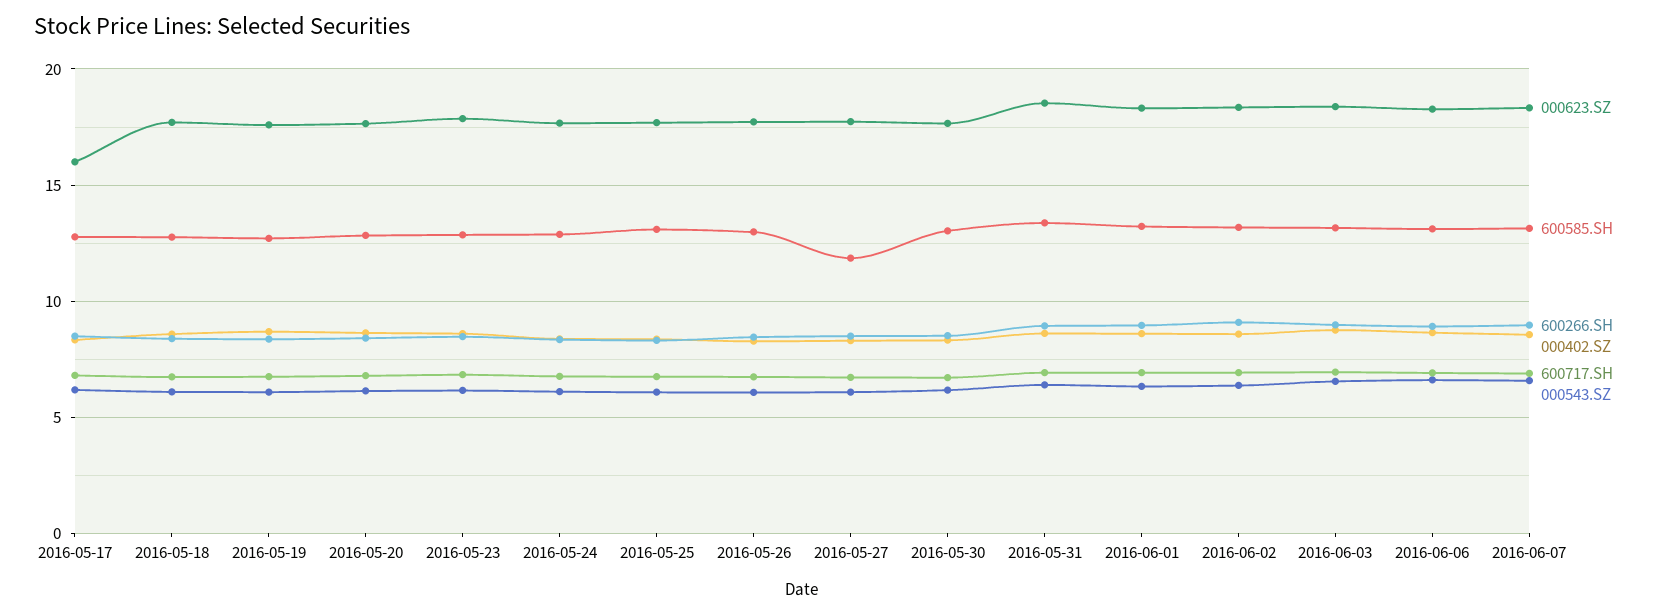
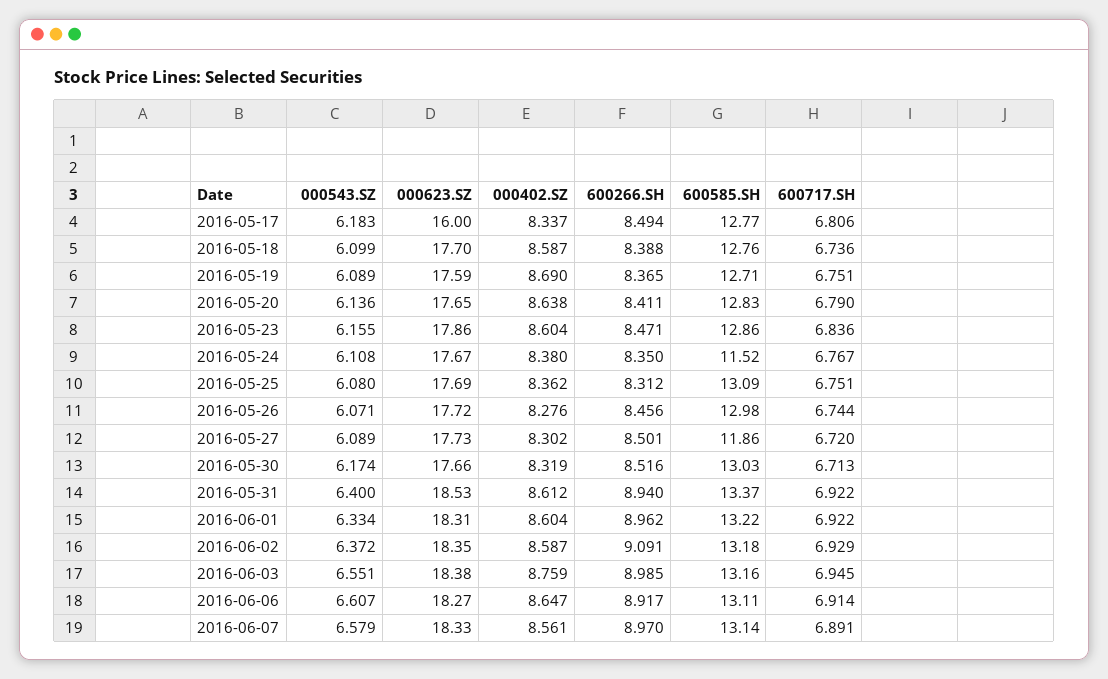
  {
    "000623.SZ": {
      "2016-05-17": 16,
      "2016-05-18": 17.7,
      "2016-05-19": 17.59,
      "2016-05-20": 17.65,
      "2016-05-23": 17.86,
      "2016-05-24": 17.67,
      "2016-05-25": 17.69,
      "2016-05-26": 17.72,
      "2016-05-27": 17.73,
      "2016-05-30": 17.66,
      "2016-05-31": 18.53,
      "2016-06-01": 18.31,
      "2016-06-02": 18.35,
      "2016-06-03": 18.38,
      "2016-06-06": 18.27,
      "2016-06-07": 18.33
    },
    "600585.SH": {
      "2016-05-17": 12.77,
      "2016-05-18": 12.76,
      "2016-05-19": 12.71,
      "2016-05-20": 12.83,
      "2016-05-23": 12.86,
-     "2016-05-24": 13,
+     "2016-05-24": 11.52,
      "2016-05-25": 13.09,
      "2016-05-26": 12.98,
      "2016-05-27": 11.86,
      "2016-05-30": 13.03,
      "2016-05-31": 13.37,
      "2016-06-01": 13.22,
      "2016-06-02": 13.18,
      "2016-06-03": 13.16,
      "2016-06-06": 13.11,
      "2016-06-07": 13.14
    },
    "600266.SH": {
      "2016-05-17": 8.494,
      "2016-05-18": 8.388,
      "2016-05-19": 8.365,
      "2016-05-20": 8.411,
      "2016-05-23": 8.471,
      "2016-05-24": 8.35,
      "2016-05-25": 8.312,
      "2016-05-26": 8.456,
      "2016-05-27": 8.501,
      "2016-05-30": 8.516,
      "2016-05-31": 8.94,
      "2016-06-01": 8.962,
      "2016-06-02": 9.091,
      "2016-06-03": 8.985,
      "2016-06-06": 8.917,
      "2016-06-07": 8.97
    },
    "000402.SZ": {
      "2016-05-17": 8.337,
      "2016-05-18": 8.587,
      "2016-05-19": 8.69,
      "2016-05-20": 8.638,
      "2016-05-23": 8.604,
      "2016-05-24": 8.38,
      "2016-05-25": 8.362,
      "2016-05-26": 8.276,
      "2016-05-27": 8.302,
      "2016-05-30": 8.319,
      "2016-05-31": 8.612,
      "2016-06-01": 8.604,
      "2016-06-02": 8.587,
      "2016-06-03": 8.759,
      "2016-06-06": 8.647,
      "2016-06-07": 8.561
    },
    "600717.SH": {
      "2016-05-17": 6.806,
      "2016-05-18": 6.736,
      "2016-05-19": 6.751,
      "2016-05-20": 6.79,
      "2016-05-23": 6.836,
      "2016-05-24": 6.767,
      "2016-05-25": 6.751,
      "2016-05-26": 6.744,
      "2016-05-27": 6.72,
      "2016-05-30": 6.713,
      "2016-05-31": 6.922,
      "2016-06-01": 6.922,
      "2016-06-02": 6.929,
      "2016-06-03": 6.945,
      "2016-06-06": 6.914,
      "2016-06-07": 6.891
    },
    "000543.SZ": {
      "2016-05-17": 6.183,
      "2016-05-18": 6.099,
      "2016-05-19": 6.089,
      "2016-05-20": 6.136,
      "2016-05-23": 6.155,
      "2016-05-24": 6.108,
      "2016-05-25": 6.08,
      "2016-05-26": 6.071,
      "2016-05-27": 6.089,
      "2016-05-30": 6.174,
      "2016-05-31": 6.4,
      "2016-06-01": 6.334,
      "2016-06-02": 6.372,
      "2016-06-03": 6.551,
      "2016-06-06": 6.607,
      "2016-06-07": 6.579
    }
  }

